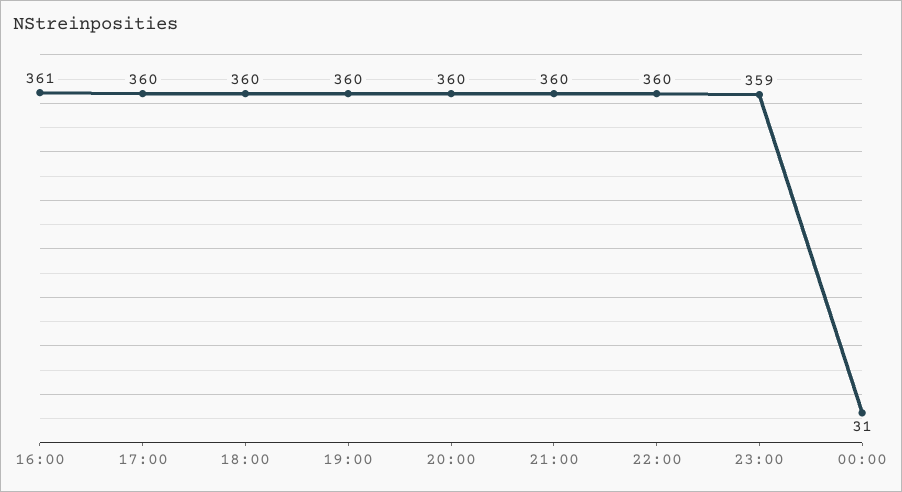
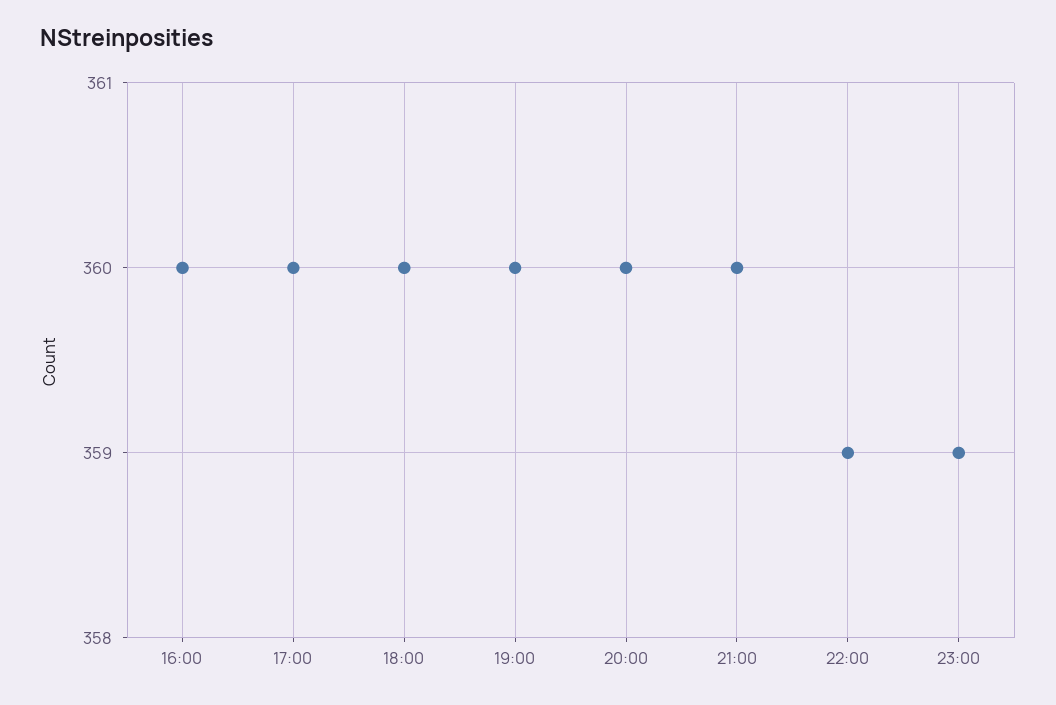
  {
-   "16:00": 361,
+   "16:00": 360,
    "17:00": 360,
    "18:00": 360,
    "19:00": 360,
    "20:00": 360,
    "21:00": 360,
-   "22:00": 360,
+   "22:00": 359,
-   "23:00": 359,
+   "23:00": 359
-   "00:00": 31
  }

